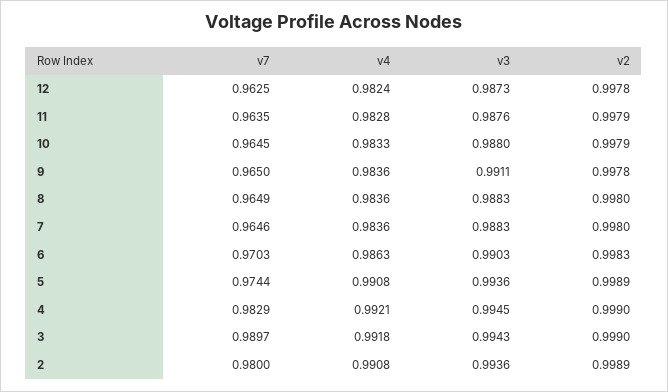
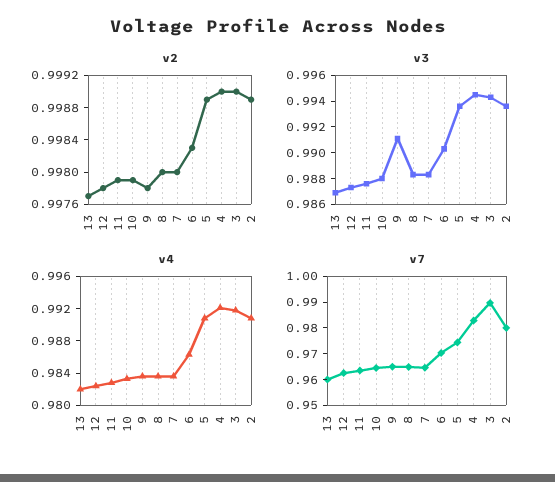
  {
    "v7": {
      "12": 0.9625,
      "11": 0.9635,
      "10": 0.9645,
      "9": 0.965,
      "8": 0.9649,
      "7": 0.9646,
      "6": 0.9703,
      "5": 0.9744,
      "4": 0.9829,
      "3": 0.9897,
-     "2": 0.98
+     "2": 0.98,
+     "13": 0.96
    },
    "v4": {
      "12": 0.9824,
      "11": 0.9828,
      "10": 0.9833,
      "9": 0.9836,
      "8": 0.9836,
      "7": 0.9836,
      "6": 0.9863,
      "5": 0.9908,
      "4": 0.9921,
      "3": 0.9918,
-     "2": 0.9908
+     "2": 0.9908,
+     "13": 0.982
    },
    "v3": {
      "12": 0.9873,
      "11": 0.9876,
      "10": 0.988,
      "9": 0.9911,
      "8": 0.9883,
      "7": 0.9883,
      "6": 0.9903,
      "5": 0.9936,
      "4": 0.9945,
      "3": 0.9943,
-     "2": 0.9936
+     "2": 0.9936,
+     "13": 0.987
    },
    "v2": {
      "12": 0.9978,
      "11": 0.9979,
      "10": 0.9979,
      "9": 0.9978,
      "8": 0.998,
      "7": 0.998,
      "6": 0.9983,
      "5": 0.9989,
      "4": 0.999,
      "3": 0.999,
-     "2": 0.9989
+     "2": 0.9989,
+     "13": 0.9977
    }
  }

